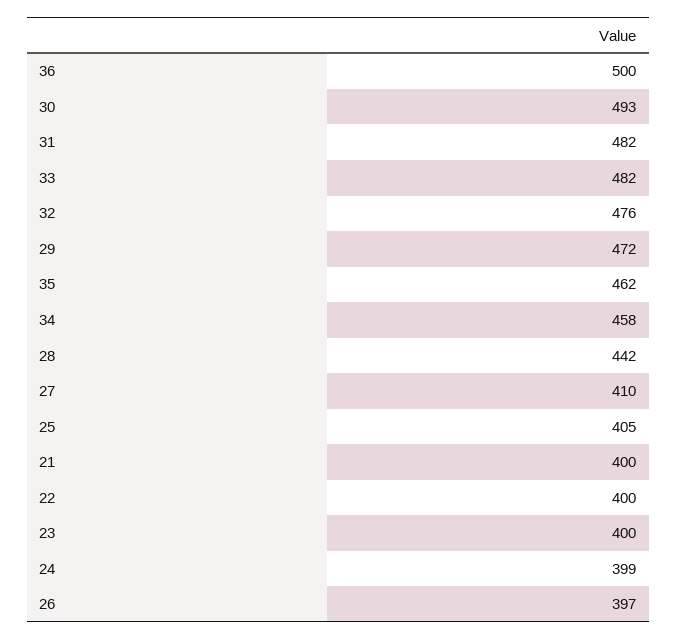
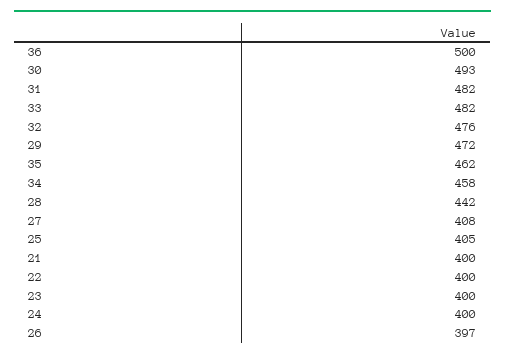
  {
    "36": 500,
    "30": 493,
    "31": 482,
    "33": 482,
    "32": 476,
    "29": 472,
    "35": 462,
    "34": 458,
    "28": 442,
-   "27": 410,
+   "27": 408,
    "25": 405,
    "21": 400,
    "22": 400,
    "23": 400,
-   "24": 399,
+   "24": 400,
    "26": 397
  }

